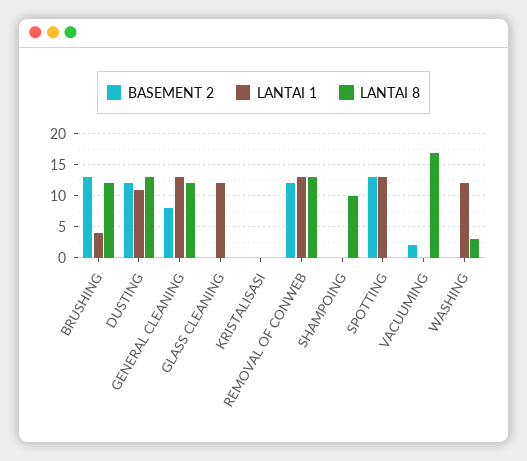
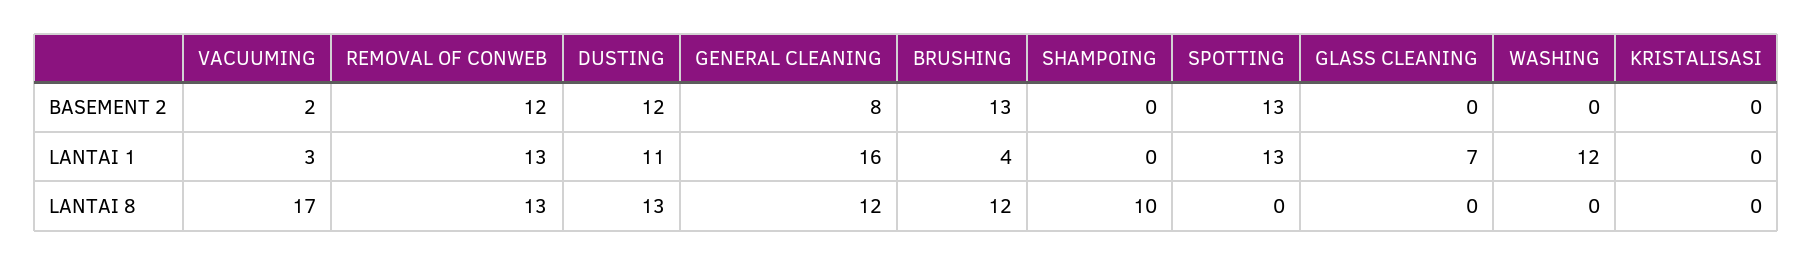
  {
    "BASEMENT 2": {
      "BRUSHING": 13,
      "DUSTING": 12,
      "GENERAL CLEANING": 8,
      "GLASS CLEANING": 0,
      "KRISTALISASI": 0,
      "REMOVAL OF CONWEB": 12,
      "SHAMPOING": 0,
      "SPOTTING": 13,
      "VACUUMING": 2,
      "WASHING": 0
    },
    "LANTAI 1": {
      "BRUSHING": 4,
      "DUSTING": 11,
-     "GENERAL CLEANING": 13,
+     "GENERAL CLEANING": 16,
-     "GLASS CLEANING": 12,
+     "GLASS CLEANING": 7,
      "KRISTALISASI": 0,
      "REMOVAL OF CONWEB": 13,
      "SHAMPOING": 0,
      "SPOTTING": 13,
-     "VACUUMING": 0,
+     "VACUUMING": 3,
      "WASHING": 12
    },
    "LANTAI 8": {
      "BRUSHING": 12,
      "DUSTING": 13,
      "GENERAL CLEANING": 12,
      "GLASS CLEANING": 0,
      "KRISTALISASI": 0,
      "REMOVAL OF CONWEB": 13,
      "SHAMPOING": 10,
      "SPOTTING": 0,
      "VACUUMING": 17,
-     "WASHING": 3
+     "WASHING": 0
    }
  }

